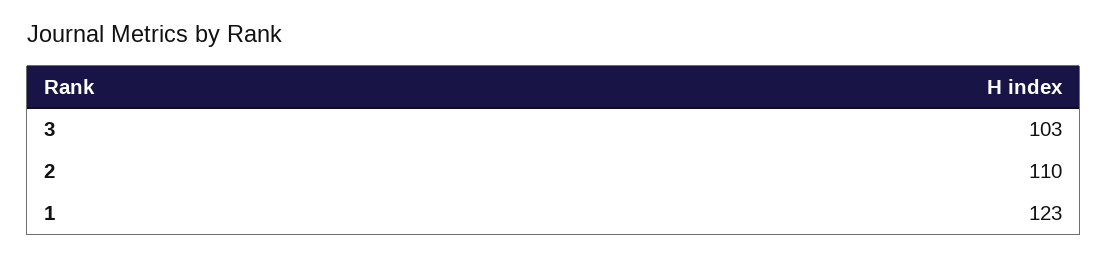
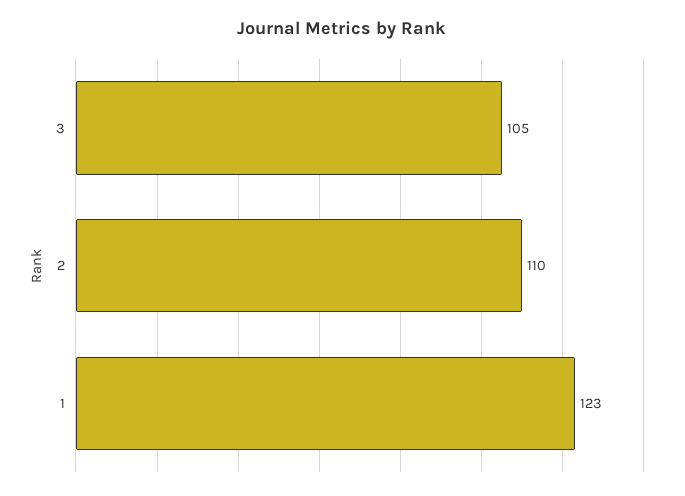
  {
-   "3": 103,
+   "3": 105,
    "2": 110,
    "1": 123
  }

